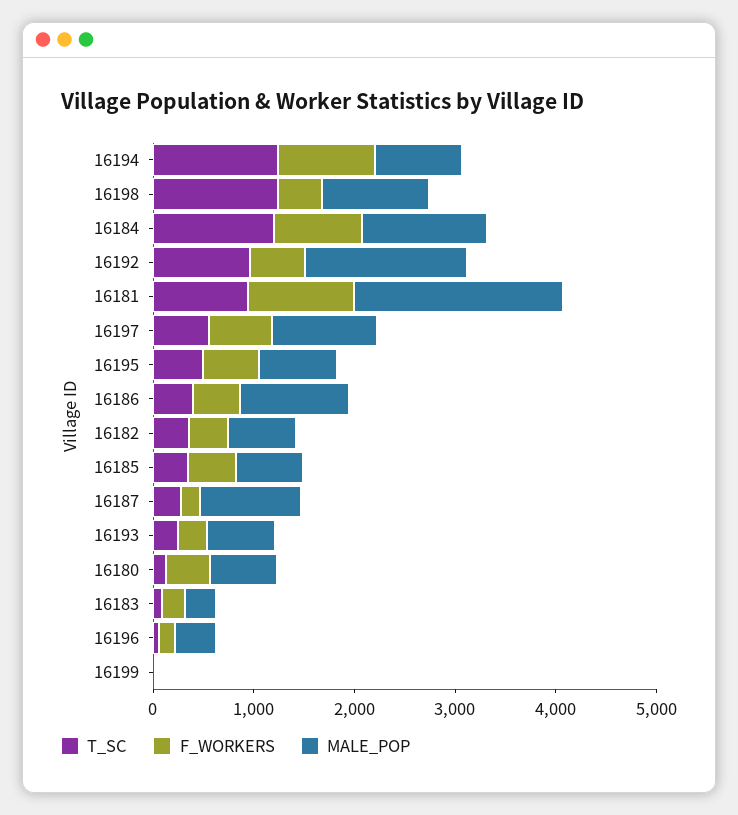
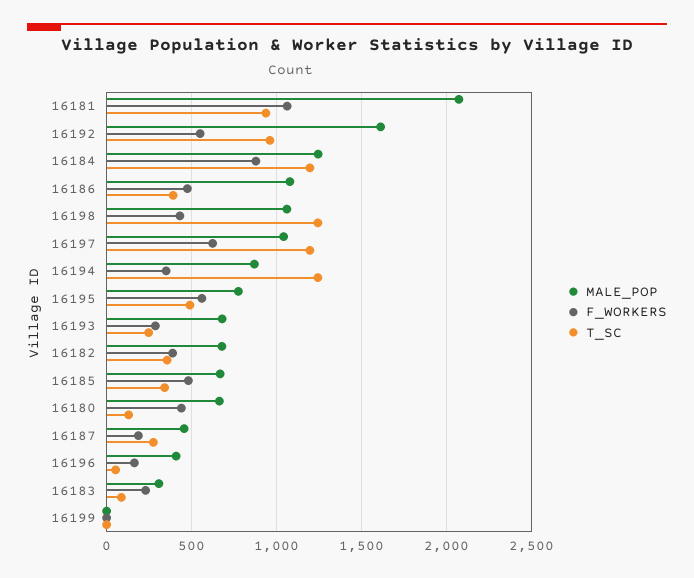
  {
    "T_SC": {
      "16194": 1250,
      "16198": 1250,
      "16184": 1200,
      "16192": 950,
      "16181": 950,
-     "16197": 600,
+     "16197": 1200,
      "16195": 500,
      "16186": 400,
      "16182": 350,
      "16185": 350,
      "16187": 300,
      "16193": 250,
      "16180": 150,
      "16183": 100,
      "16196": 50,
      "16199": 0
    },
    "F_WORKERS": {
-     "16194": 1000,
+     "16194": 350,
      "16198": 450,
      "16184": 900,
      "16192": 550,
      "16181": 1050,
      "16197": 600,
      "16195": 550,
      "16186": 450,
      "16182": 400,
      "16185": 500,
      "16187": 200,
      "16193": 300,
      "16180": 450,
      "16183": 250,
      "16196": 150,
      "16199": 0
    },
    "MALE_POP": {
      "16194": 850,
      "16198": 1050,
      "16184": 1250,
      "16192": 1600,
      "16181": 2050,
      "16197": 1050,
      "16195": 800,
      "16186": 1100,
      "16182": 700,
      "16185": 650,
-     "16187": 1000,
+     "16187": 450,
      "16193": 700,
      "16180": 650,
      "16183": 300,
      "16196": 400,
      "16199": 0
    }
  }

